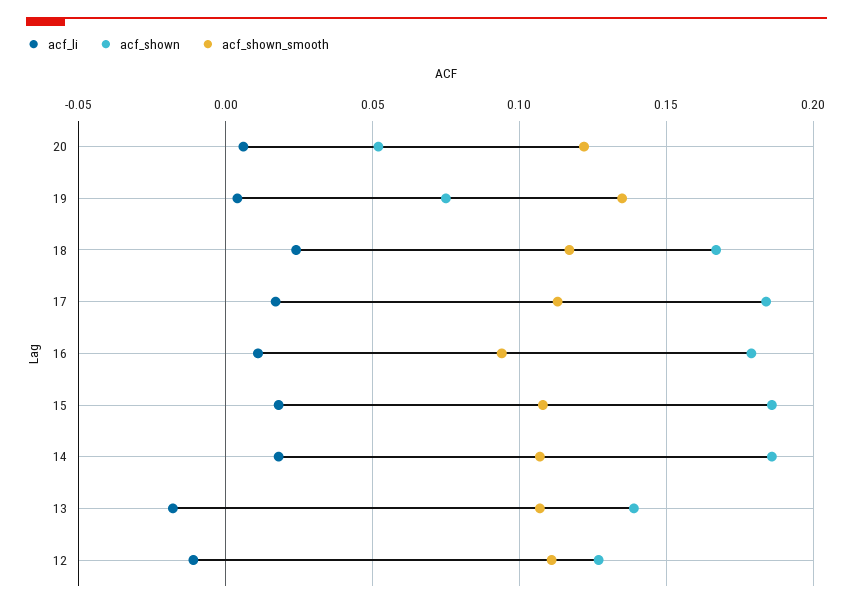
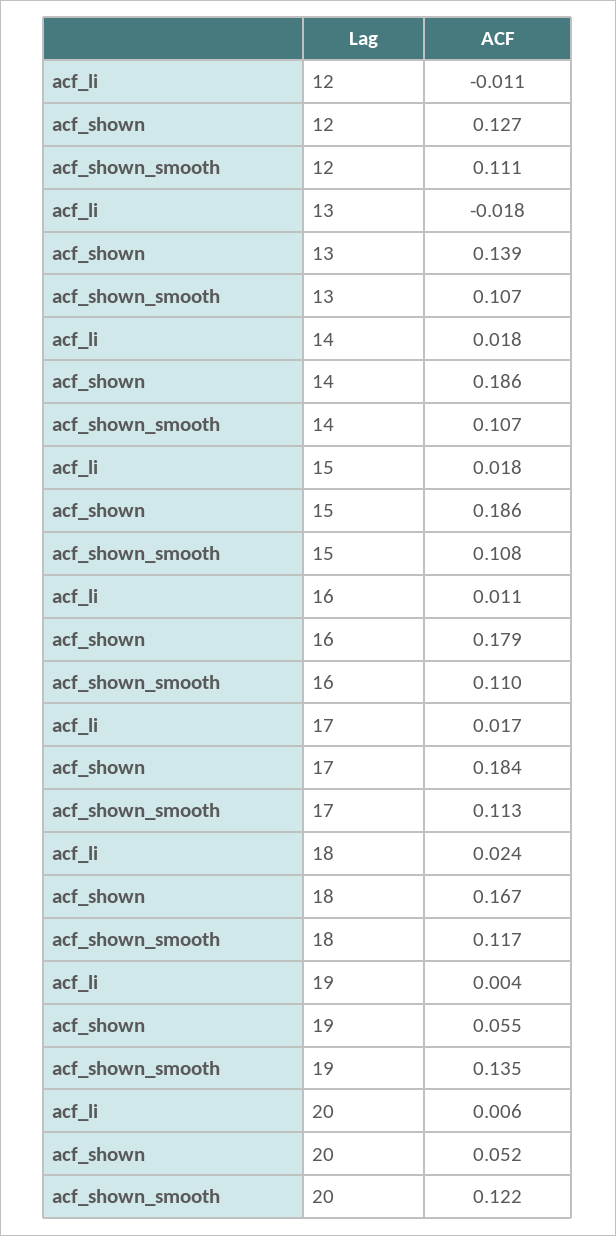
  {
    "acf_li": {
      "20": 0.006,
      "19": 0.004,
      "18": 0.024,
      "17": 0.017,
      "16": 0.011,
      "15": 0.018,
      "14": 0.018,
      "13": -0.018,
      "12": -0.011
    },
    "acf_shown": {
      "20": 0.052,
-     "19": 0.075,
+     "19": 0.055,
      "18": 0.167,
      "17": 0.184,
      "16": 0.179,
      "15": 0.186,
      "14": 0.186,
      "13": 0.139,
      "12": 0.127
    },
    "acf_shown_smooth": {
      "20": 0.122,
      "19": 0.135,
      "18": 0.117,
      "17": 0.113,
-     "16": 0.095,
+     "16": 0.11,
      "15": 0.108,
      "14": 0.107,
      "13": 0.107,
      "12": 0.111
    }
  }

